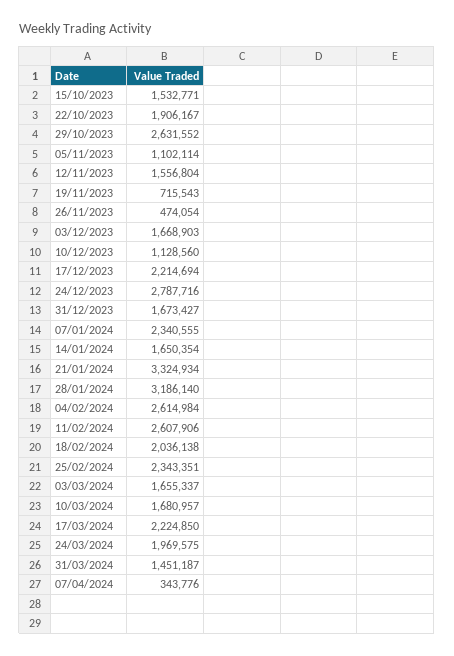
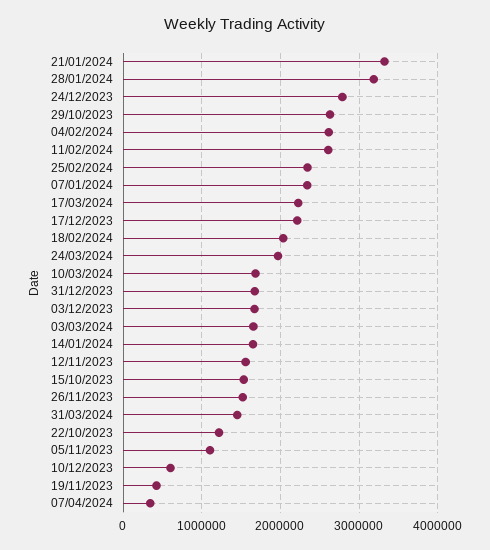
  {
    "15/10/2023": 1532771,
-   "22/10/2023": 1906167,
+   "22/10/2023": 1200000,
    "29/10/2023": 2631552,
    "05/11/2023": 1102114,
    "12/11/2023": 1556804,
-   "19/11/2023": 715543,
+   "19/11/2023": 400000,
-   "26/11/2023": 474054,
+   "26/11/2023": 1500000,
    "03/12/2023": 1668903,
-   "10/12/2023": 1128560,
+   "10/12/2023": 600000,
    "17/12/2023": 2214694,
    "24/12/2023": 2787716,
    "31/12/2023": 1673427,
    "07/01/2024": 2340555,
    "14/01/2024": 1650354,
    "21/01/2024": 3324934,
    "28/01/2024": 3186140,
    "04/02/2024": 2614984,
    "11/02/2024": 2607906,
    "18/02/2024": 2036138,
    "25/02/2024": 2343351,
    "03/03/2024": 1655337,
    "10/03/2024": 1680957,
    "17/03/2024": 2224850,
    "24/03/2024": 1969575,
    "31/03/2024": 1451187,
    "07/04/2024": 343776
  }

